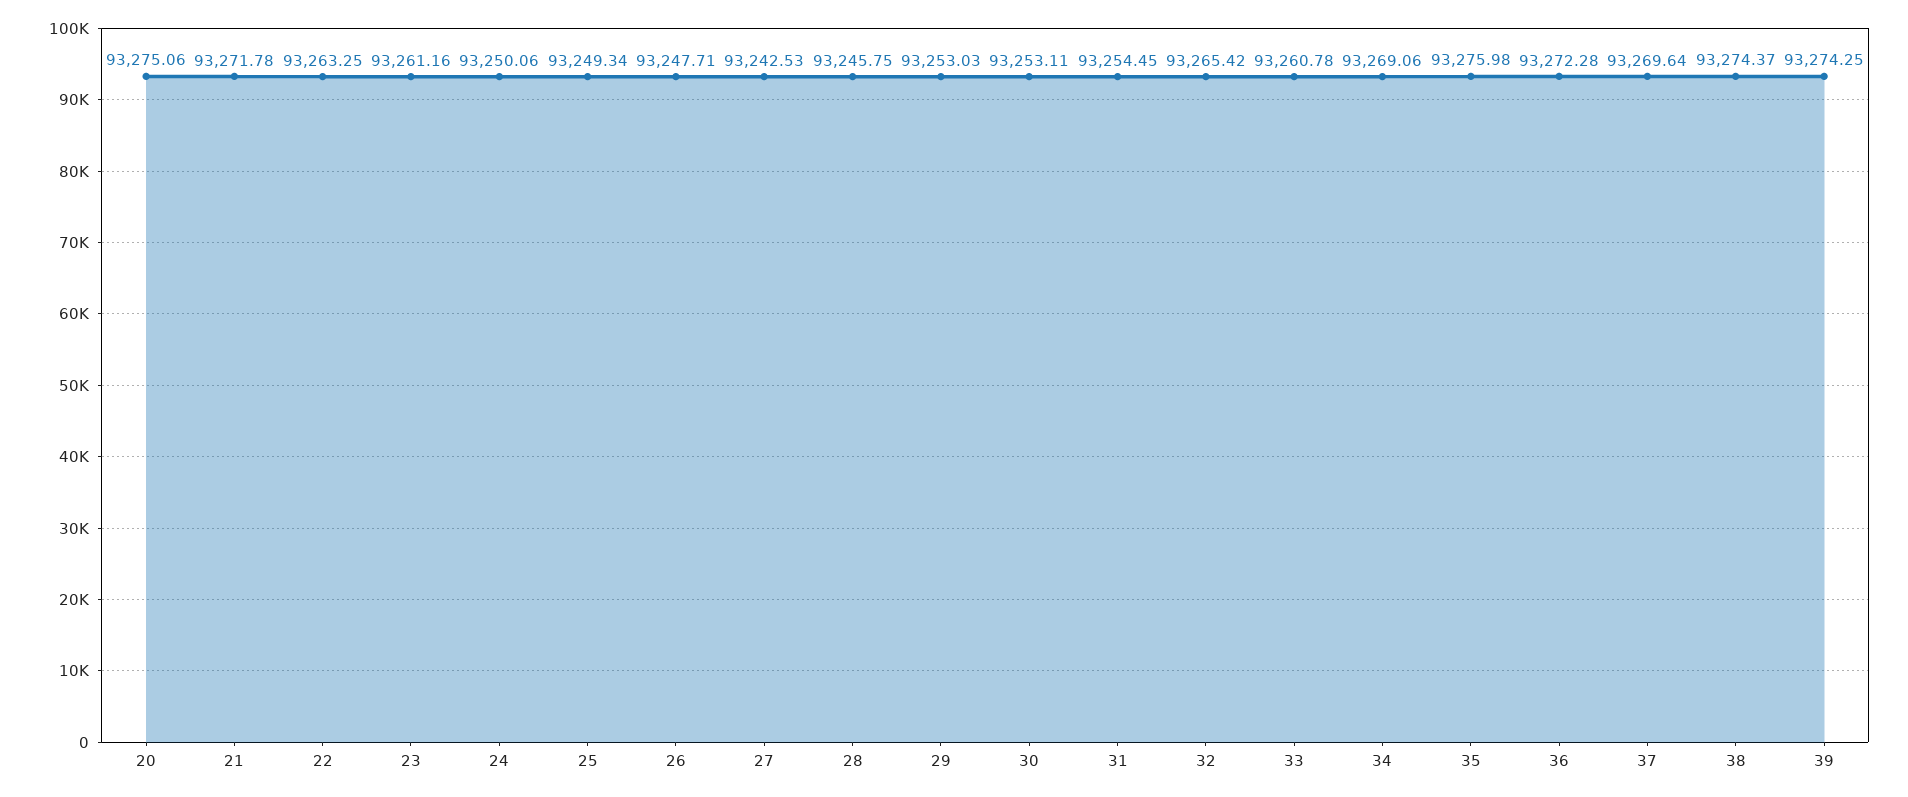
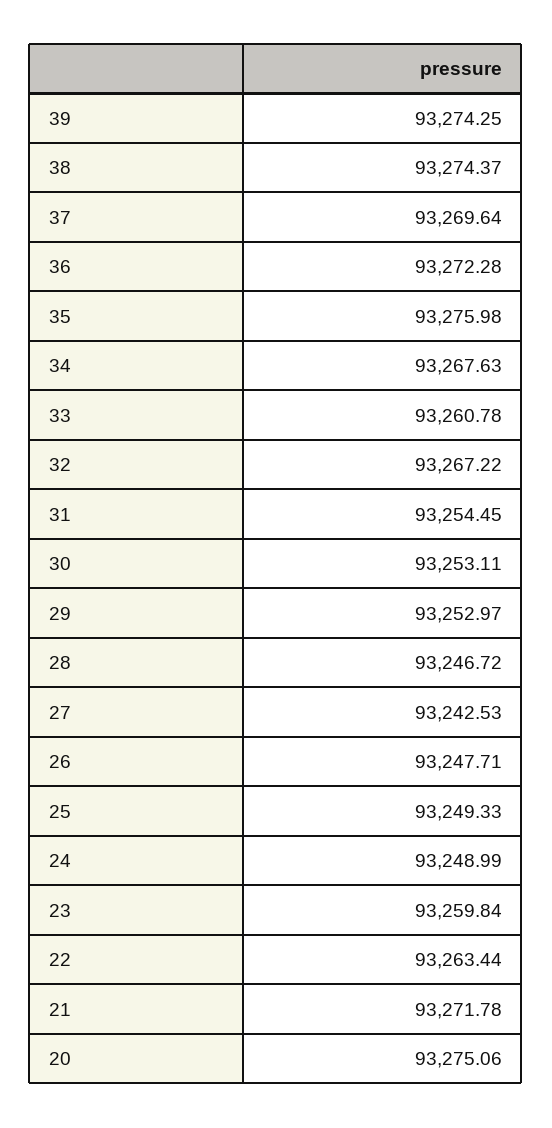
  {
    "20": 93275.06,
    "21": 93271.78,
-   "22": 93263.25,
+   "22": 93263.44,
-   "23": 93261.16,
+   "23": 93259.84,
-   "24": 93250.06,
+   "24": 93248.99,
-   "25": 93249.34,
+   "25": 93249.33,
    "26": 93247.71,
    "27": 93242.53,
-   "28": 93245.75,
+   "28": 93246.72,
-   "29": 93253.03,
+   "29": 93252.97,
    "30": 93253.11,
    "31": 93254.45,
-   "32": 93265.42,
+   "32": 93267.22,
    "33": 93260.78,
-   "34": 93269.06,
+   "34": 93267.63,
    "35": 93275.98,
    "36": 93272.28,
    "37": 93269.64,
    "38": 93274.37,
    "39": 93274.25
  }

